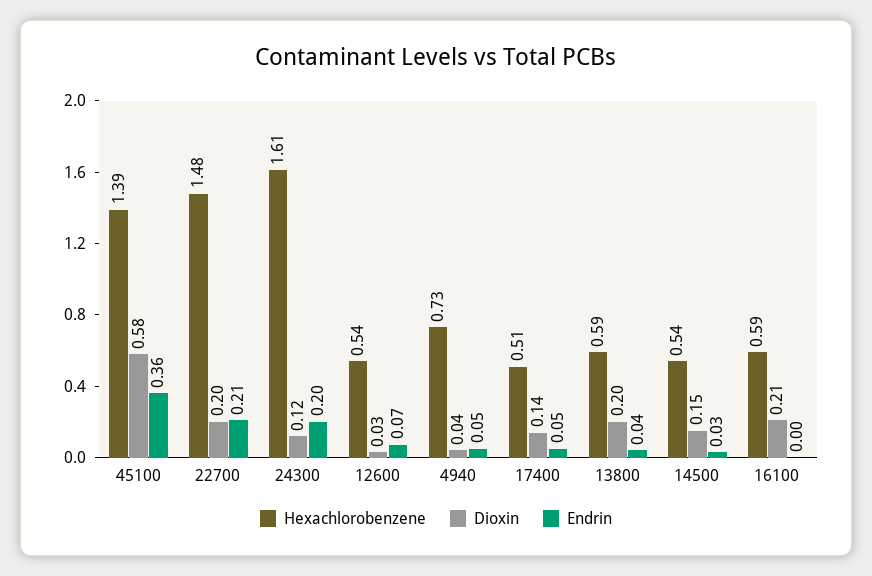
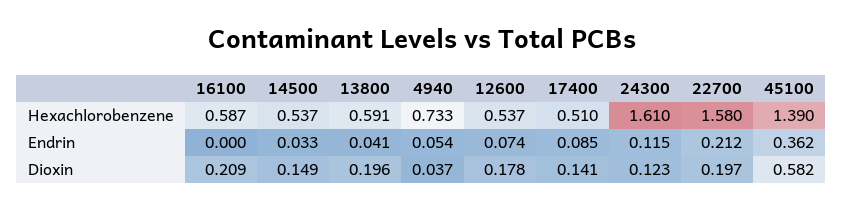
  {
    "Hexachlorobenzene": {
      "45100": 1.39,
-     "22700": 1.48,
+     "22700": 1.58,
      "24300": 1.61,
      "12600": 0.537,
      "4940": 0.733,
      "17400": 0.51,
      "13800": 0.591,
      "14500": 0.537,
      "16100": 0.587
    },
    "Dioxin": {
      "45100": 0.582,
      "22700": 0.197,
      "24300": 0.123,
-     "12600": 0.03,
+     "12600": 0.178,
      "4940": 0.037,
      "17400": 0.141,
      "13800": 0.196,
      "14500": 0.149,
      "16100": 0.209
    },
    "Endrin": {
      "45100": 0.362,
      "22700": 0.212,
-     "24300": 0.2,
+     "24300": 0.115,
      "12600": 0.074,
      "4940": 0.054,
-     "17400": 0.05,
+     "17400": 0.085,
      "13800": 0.041,
      "14500": 0.033,
      "16100": 0
    }
  }

